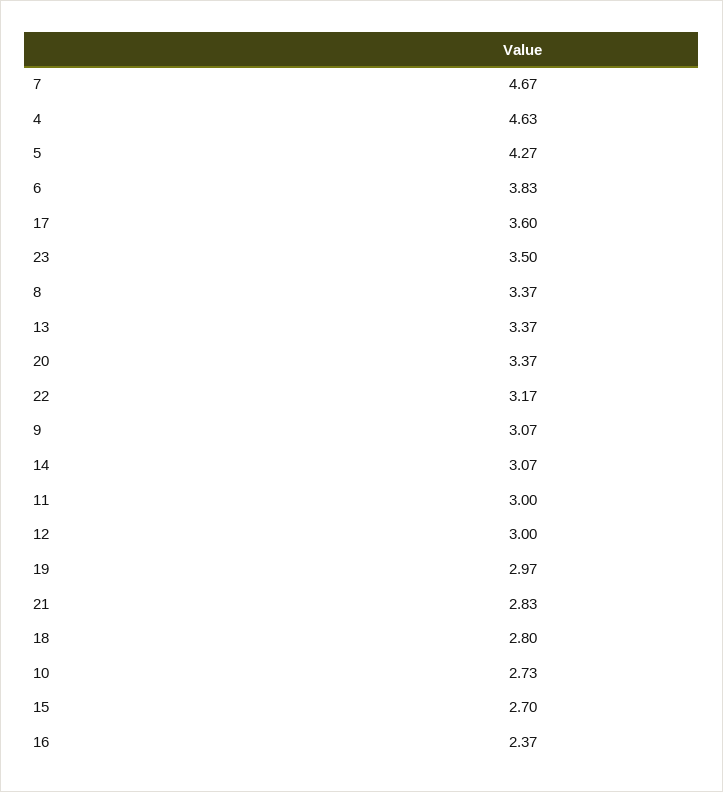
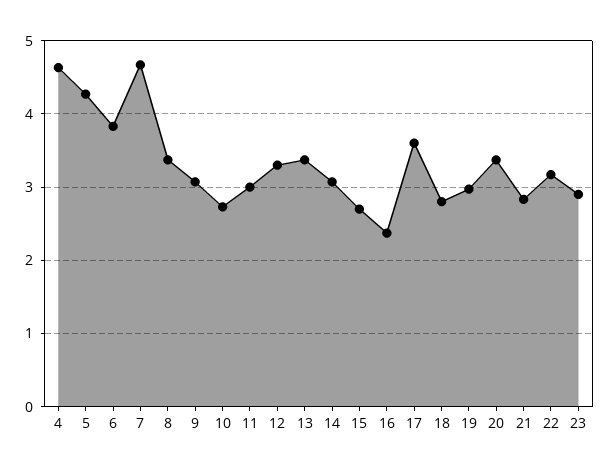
  {
    "7": 4.67,
    "4": 4.63,
    "5": 4.27,
    "6": 3.83,
    "17": 3.6,
-   "23": 3.5,
+   "23": 2.9,
    "8": 3.37,
    "13": 3.37,
    "20": 3.37,
    "22": 3.17,
    "9": 3.07,
    "14": 3.07,
    "11": 3,
-   "12": 3,
+   "12": 3.3,
    "19": 2.97,
    "21": 2.83,
    "18": 2.8,
    "10": 2.73,
    "15": 2.7,
    "16": 2.37
  }

